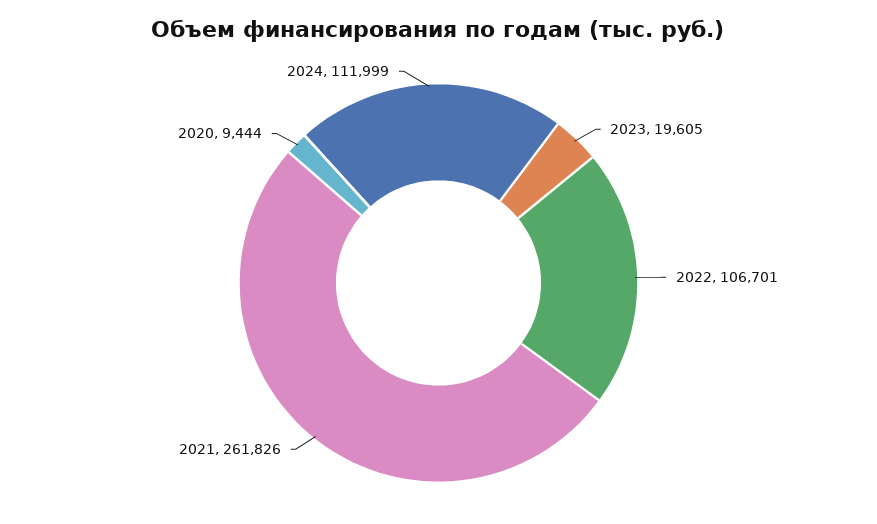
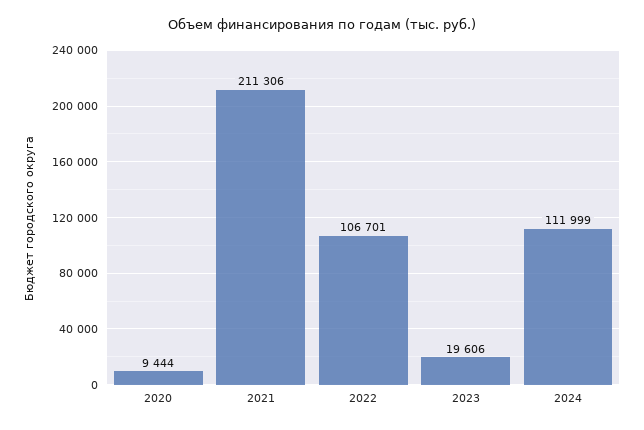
  {
-   "2023": 19605,
+   "2023": 19606,
    "2022": 106701,
-   "2021": 261826,
+   "2021": 211306,
    "2020": 9444,
    "2024": 111999
  }

